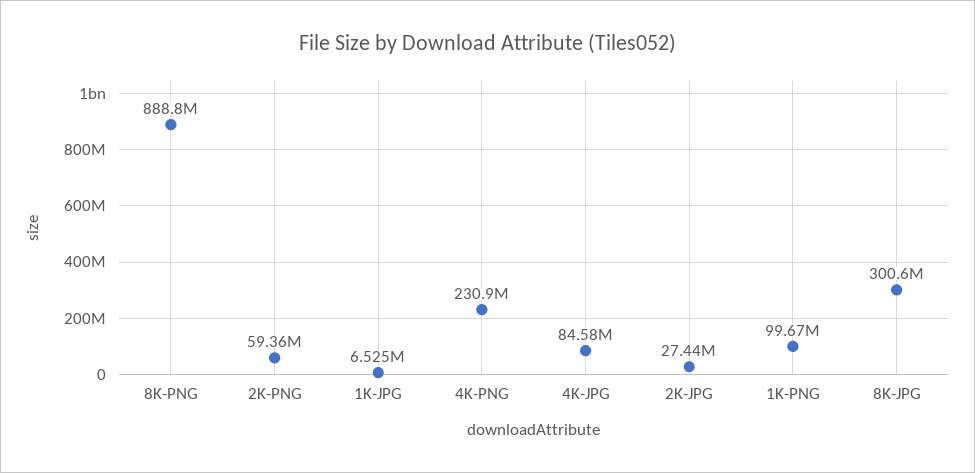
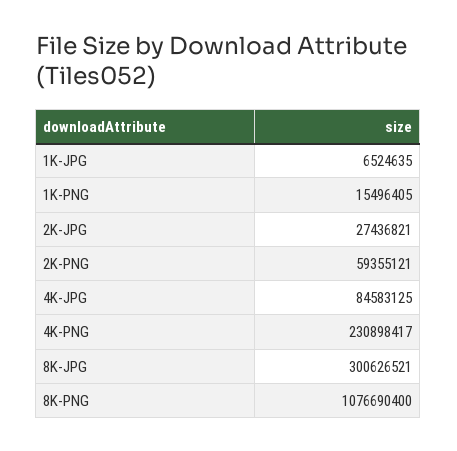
  {
-   "8K-PNG": 888800000,
+   "8K-PNG": 1076690400,
    "2K-PNG": 59355121,
    "1K-JPG": 6524635,
    "4K-PNG": 230898417,
    "4K-JPG": 84583125,
    "2K-JPG": 27436821,
-   "1K-PNG": 99670000,
+   "1K-PNG": 15496405,
    "8K-JPG": 300626521
  }

